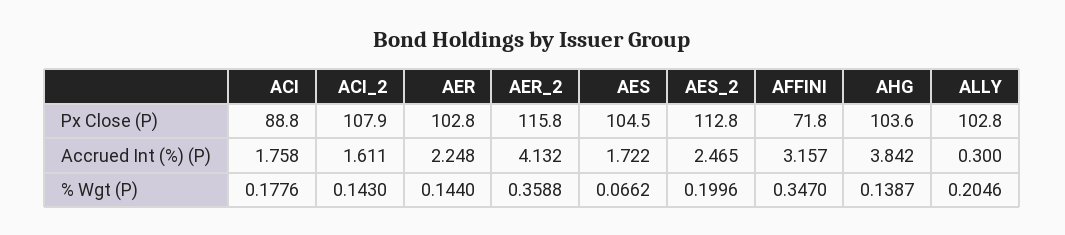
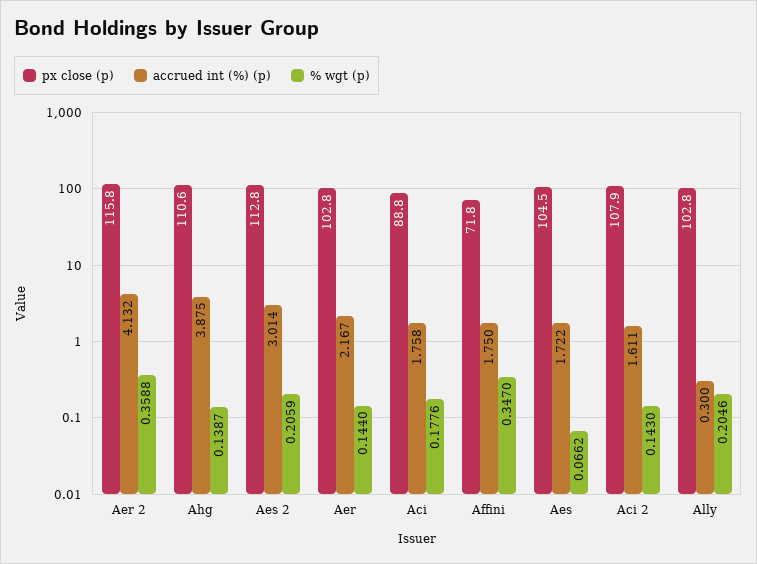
  {
    "Px Close (P)": {
      "ACI": 88.8,
      "ACI_2": 107.9,
      "AER": 102.8,
      "AER_2": 115.8,
      "AES": 104.5,
      "AES_2": 112.8,
      "AFFINI": 71.8,
-     "AHG": 103.6,
+     "AHG": 110.6,
      "ALLY": 102.8
    },
    "Accrued Int (%) (P)": {
      "ACI": 1.758,
      "ACI_2": 1.611,
-     "AER": 2.248,
+     "AER": 2.167,
      "AER_2": 4.132,
      "AES": 1.722,
-     "AES_2": 2.465,
+     "AES_2": 3.014,
-     "AFFINI": 3.157,
+     "AFFINI": 1.75,
-     "AHG": 3.842,
+     "AHG": 3.875,
      "ALLY": 0.3
    },
    "% Wgt (P)": {
      "ACI": 0.1776,
      "ACI_2": 0.143,
      "AER": 0.144,
      "AER_2": 0.3588,
      "AES": 0.0662,
-     "AES_2": 0.1996,
+     "AES_2": 0.2059,
      "AFFINI": 0.347,
      "AHG": 0.1387,
      "ALLY": 0.2046
    }
  }

